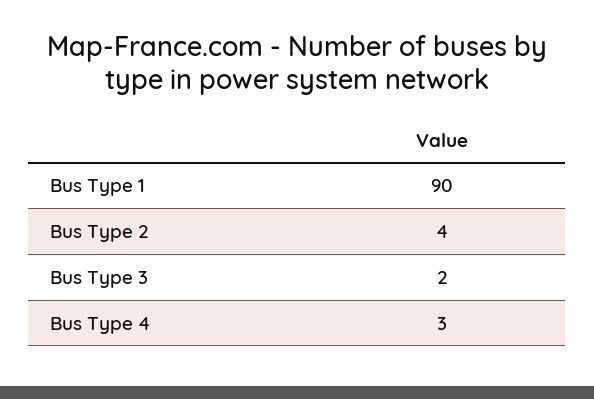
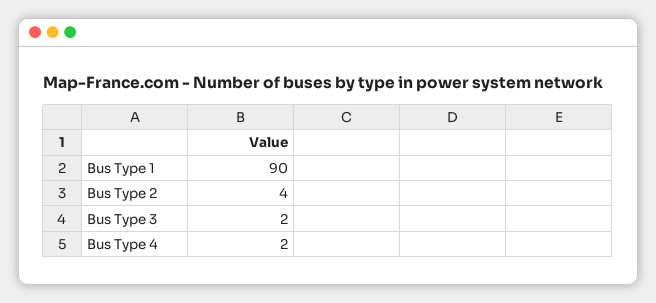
  {
    "Bus Type 1": 90,
    "Bus Type 2": 4,
    "Bus Type 3": 2,
-   "Bus Type 4": 3
+   "Bus Type 4": 2
  }

